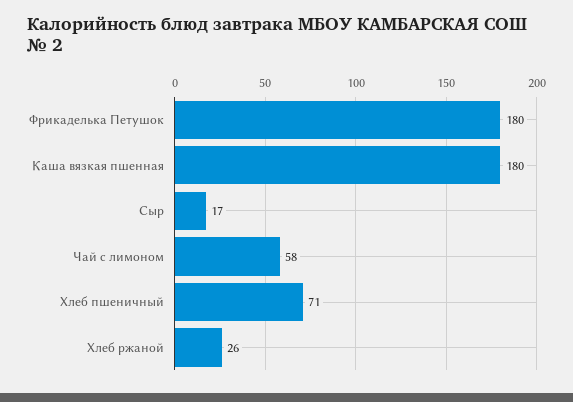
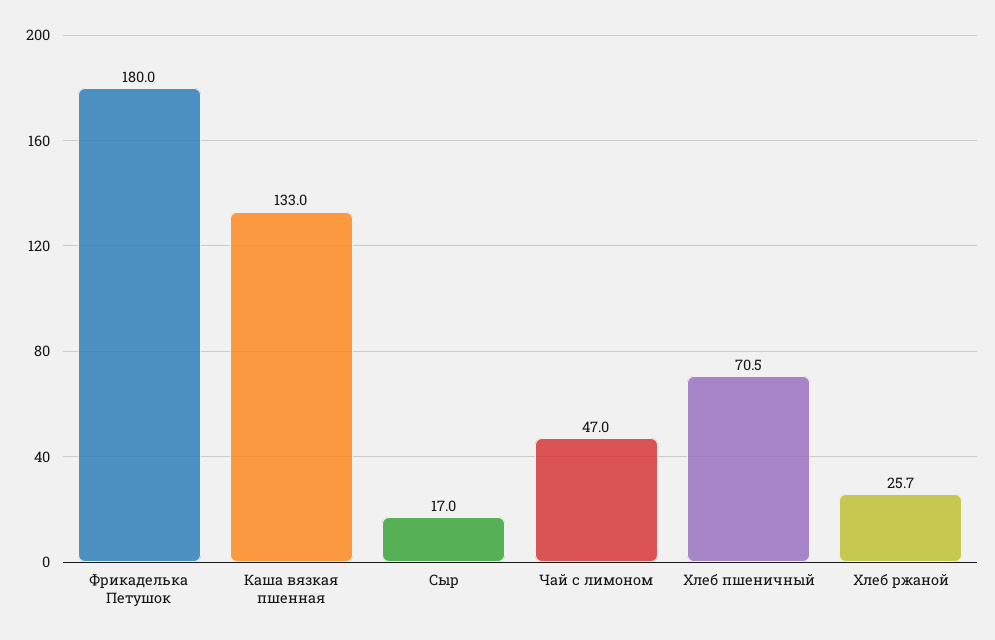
  {
    "Фрикаделька Петушок": 180,
-   "Каша вязкая пшенная": 180,
+   "Каша вязкая пшенная": 133,
    "Сыр": 17,
-   "Чай с лимоном": 58,
+   "Чай с лимоном": 47,
    "Хлеб пшеничный": 70.5,
    "Хлеб ржаной": 25.7
  }

